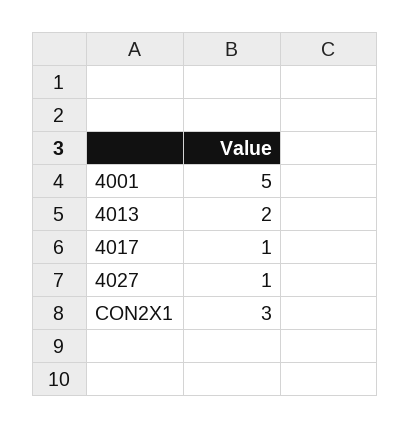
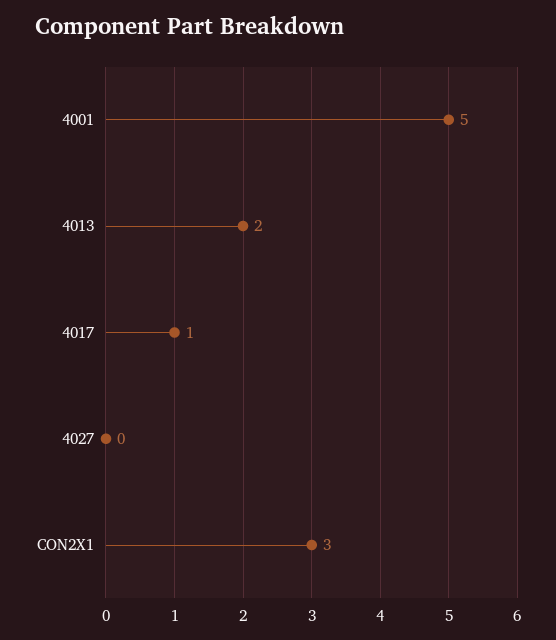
  {
    "4001": 5,
    "4013": 2,
    "4017": 1,
-   "4027": 1,
+   "4027": 0,
    "CON2X1": 3
  }

